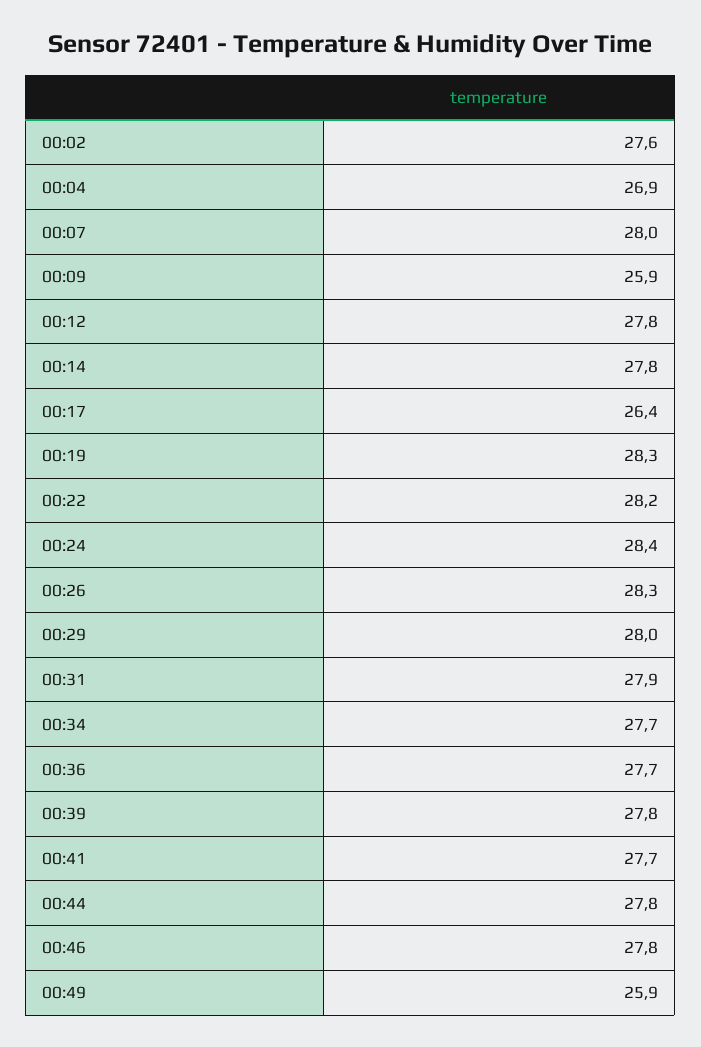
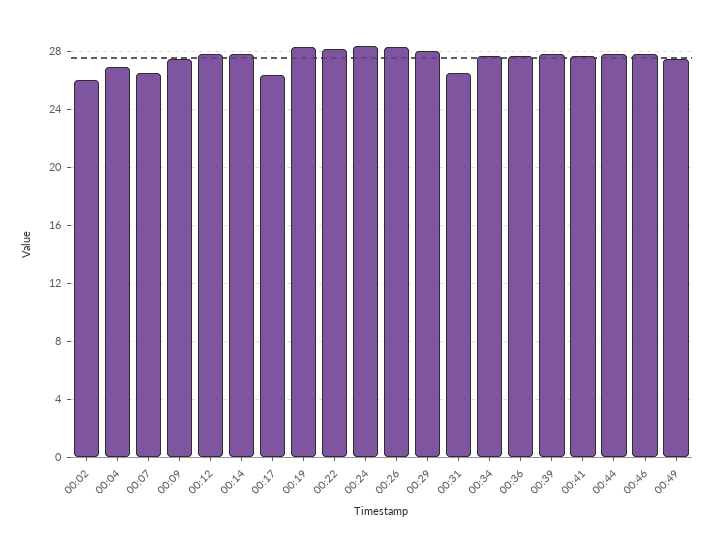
  {
-   "00:02": 27.6,
+   "00:02": 26,
    "00:04": 26.9,
-   "00:07": 28,
+   "00:07": 26.5,
-   "00:09": 25.9,
+   "00:09": 27.5,
    "00:12": 27.8,
    "00:14": 27.8,
    "00:17": 26.4,
    "00:19": 28.3,
    "00:22": 28.2,
    "00:24": 28.4,
    "00:26": 28.3,
    "00:29": 28,
-   "00:31": 27.9,
+   "00:31": 26.5,
    "00:34": 27.7,
    "00:36": 27.7,
    "00:39": 27.8,
    "00:41": 27.7,
    "00:44": 27.8,
    "00:46": 27.8,
-   "00:49": 25.9
+   "00:49": 27.5
  }

